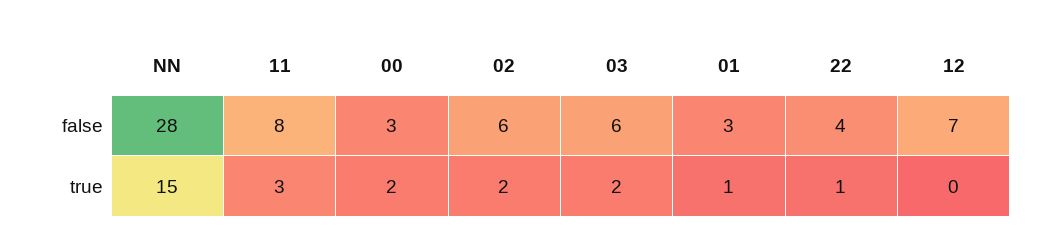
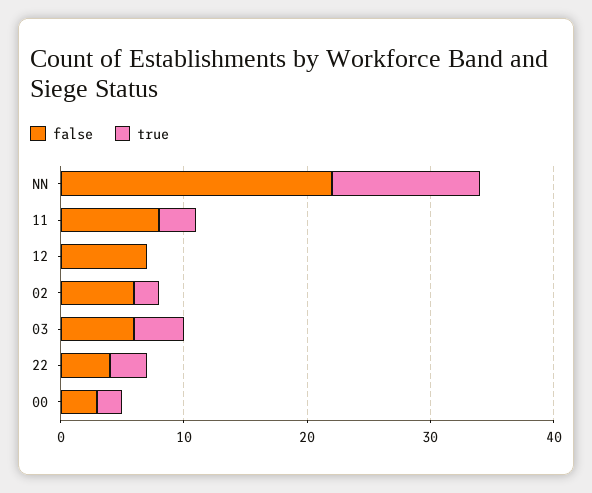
  {
    "false": {
-     "NN": 28,
+     "NN": 22,
      "11": 8,
      "00": 3,
      "02": 6,
      "03": 6,
-     "01": 3,
      "22": 4,
      "12": 7
    },
    "true": {
-     "NN": 15,
+     "NN": 12,
      "11": 3,
      "00": 2,
      "02": 2,
-     "03": 2,
+     "03": 4,
-     "01": 1,
-     "22": 1,
+     "22": 3,
      "12": 0
    }
  }

